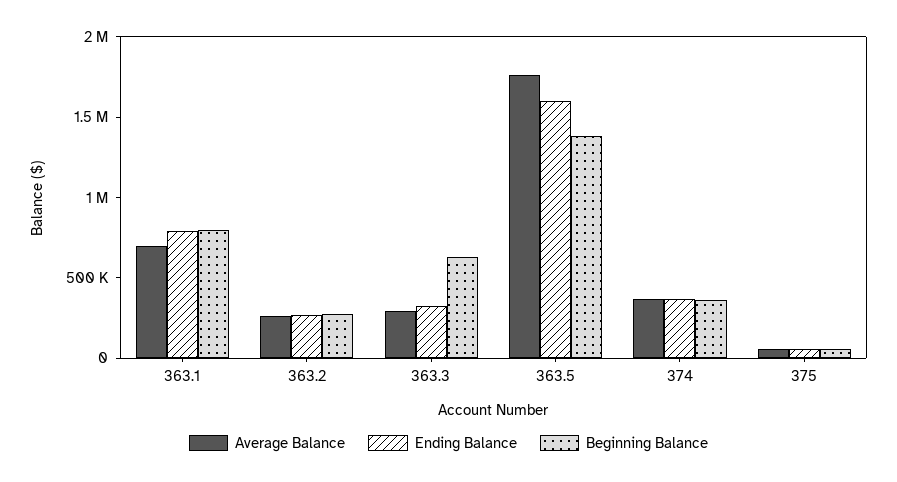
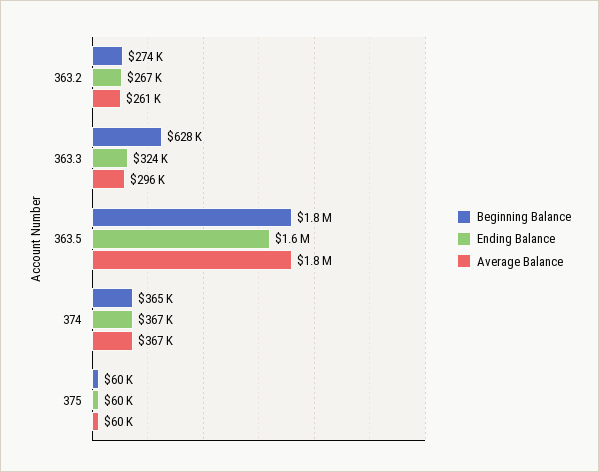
  {
    "Average Balance": {
-     "363.1": 700000,
      "363.2": 261000,
      "363.3": 296000,
      "363.5": 1800000,
      "374": 367000,
      "375": 60000
    },
    "Ending Balance": {
-     "363.1": 800000,
      "363.2": 267000,
      "363.3": 324000,
      "363.5": 1600000,
      "374": 367000,
      "375": 60000
    },
    "Beginning Balance": {
-     "363.1": 800000,
      "363.2": 274000,
      "363.3": 628000,
-     "363.5": 1400000,
+     "363.5": 1800000,
      "374": 365000,
      "375": 60000
    }
  }

